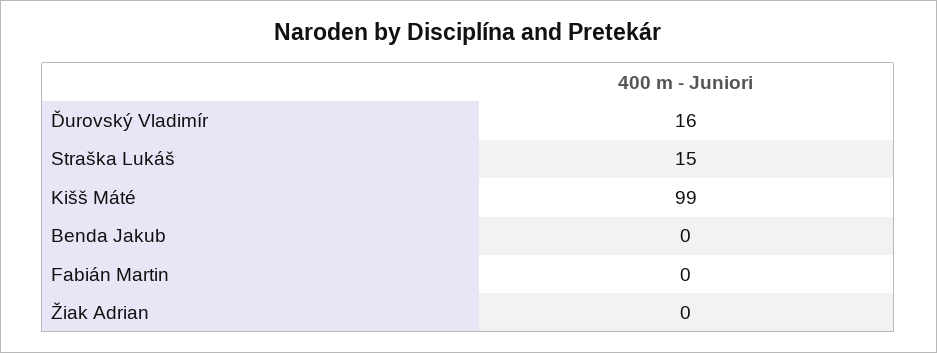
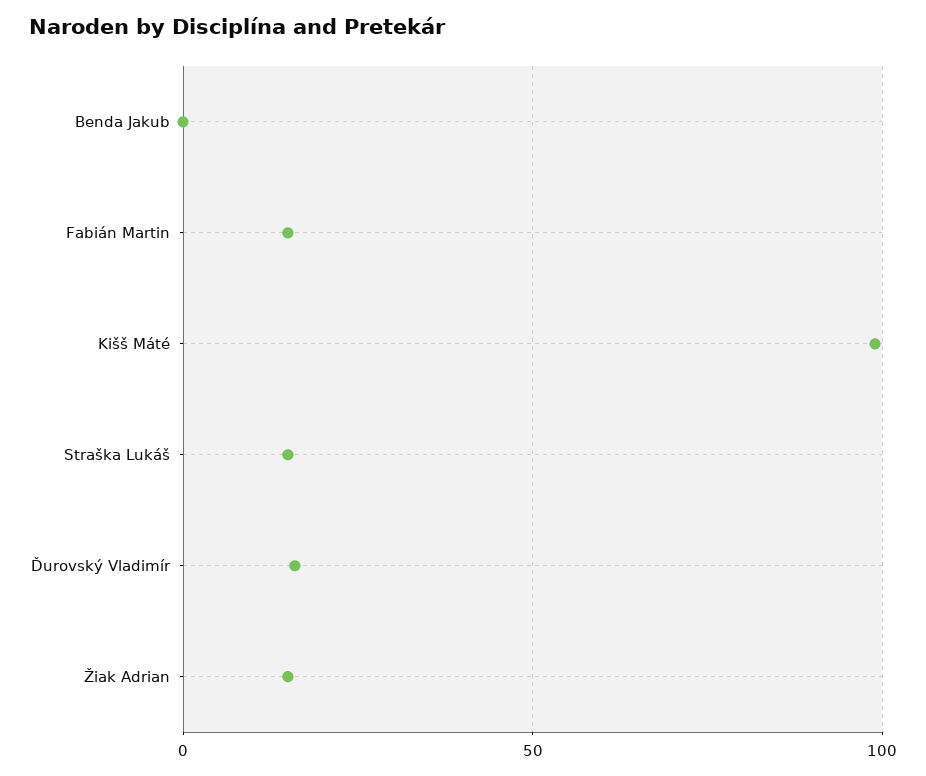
  {
    "Ďurovský Vladimír": 16,
    "Straška Lukáš": 15,
    "Kišš Máté": 99,
    "Benda Jakub": 0,
-   "Fabián Martin": 0,
+   "Fabián Martin": 15,
-   "Žiak Adrian": 0
+   "Žiak Adrian": 15
  }

